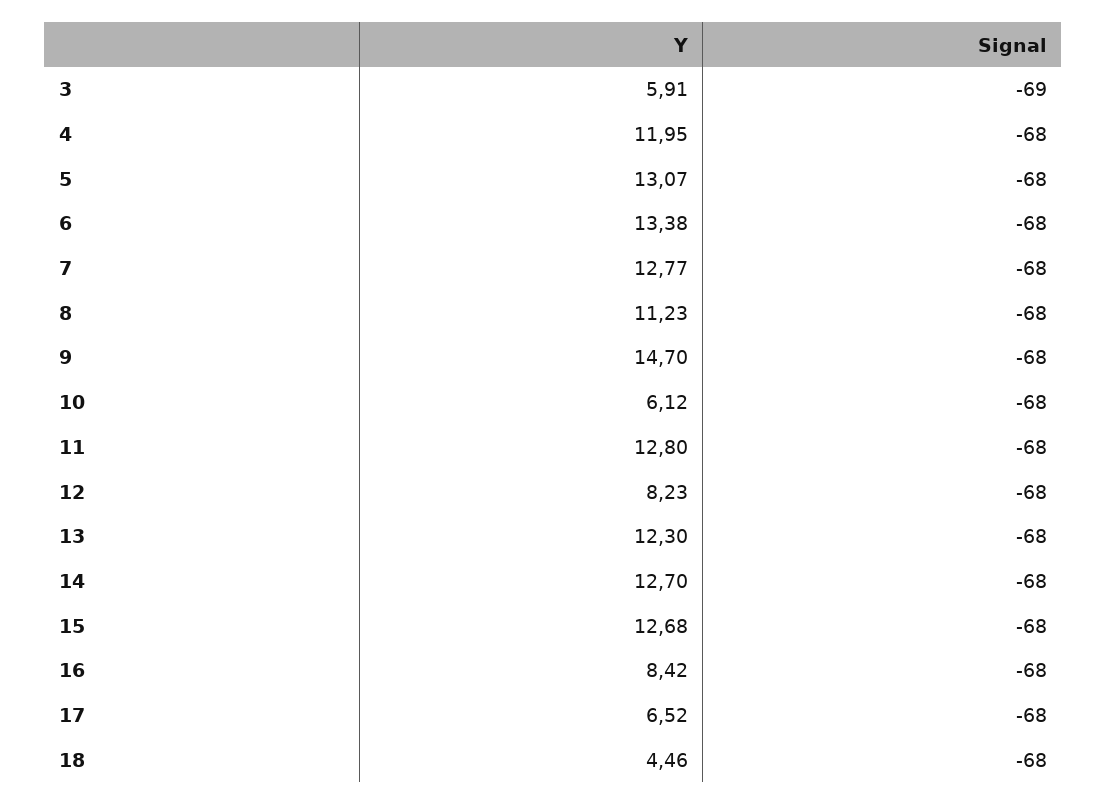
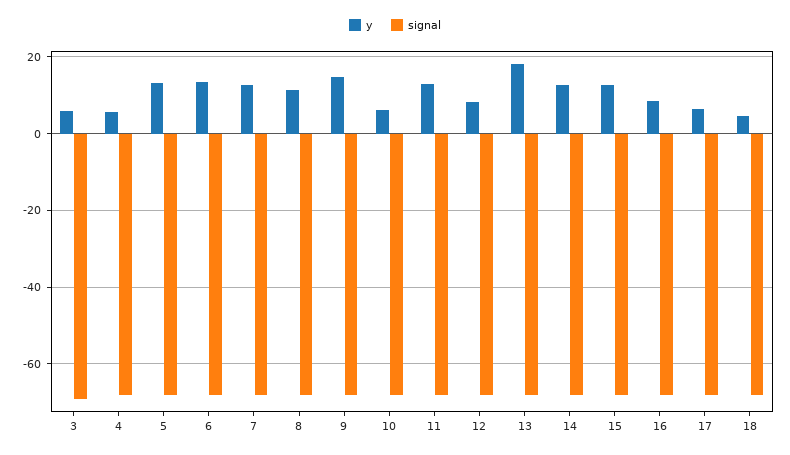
  {
    "Y": {
      "3": 5.91,
-     "4": 11.95,
+     "4": 6,
      "5": 13.07,
      "6": 13.38,
      "7": 12.77,
      "8": 11.23,
      "9": 14.7,
      "10": 6.12,
      "11": 12.8,
      "12": 8.23,
-     "13": 12.3,
+     "13": 18,
      "14": 12.7,
      "15": 12.68,
      "16": 8.42,
      "17": 6.52,
      "18": 4.46
    },
    "Signal": {
      "3": -69,
      "4": -68,
      "5": -68,
      "6": -68,
      "7": -68,
      "8": -68,
      "9": -68,
      "10": -68,
      "11": -68,
      "12": -68,
      "13": -68,
      "14": -68,
      "15": -68,
      "16": -68,
      "17": -68,
      "18": -68
    }
  }

